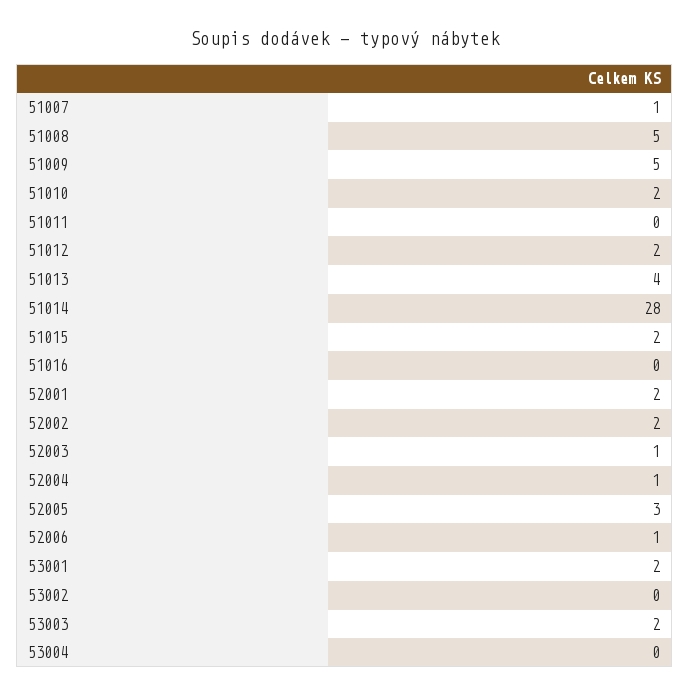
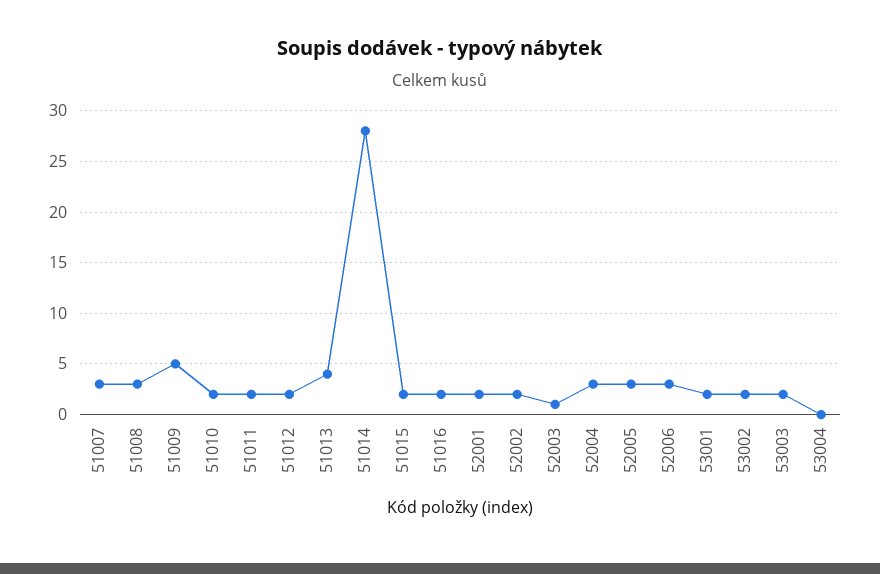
  {
-   "51007": 1,
+   "51007": 3,
-   "51008": 5,
+   "51008": 3,
    "51009": 5,
    "51010": 2,
-   "51011": 0,
+   "51011": 2,
    "51012": 2,
    "51013": 4,
    "51014": 28,
    "51015": 2,
-   "51016": 0,
+   "51016": 2,
    "52001": 2,
    "52002": 2,
    "52003": 1,
-   "52004": 1,
+   "52004": 3,
    "52005": 3,
-   "52006": 1,
+   "52006": 3,
    "53001": 2,
-   "53002": 0,
+   "53002": 2,
    "53003": 2,
    "53004": 0
  }

